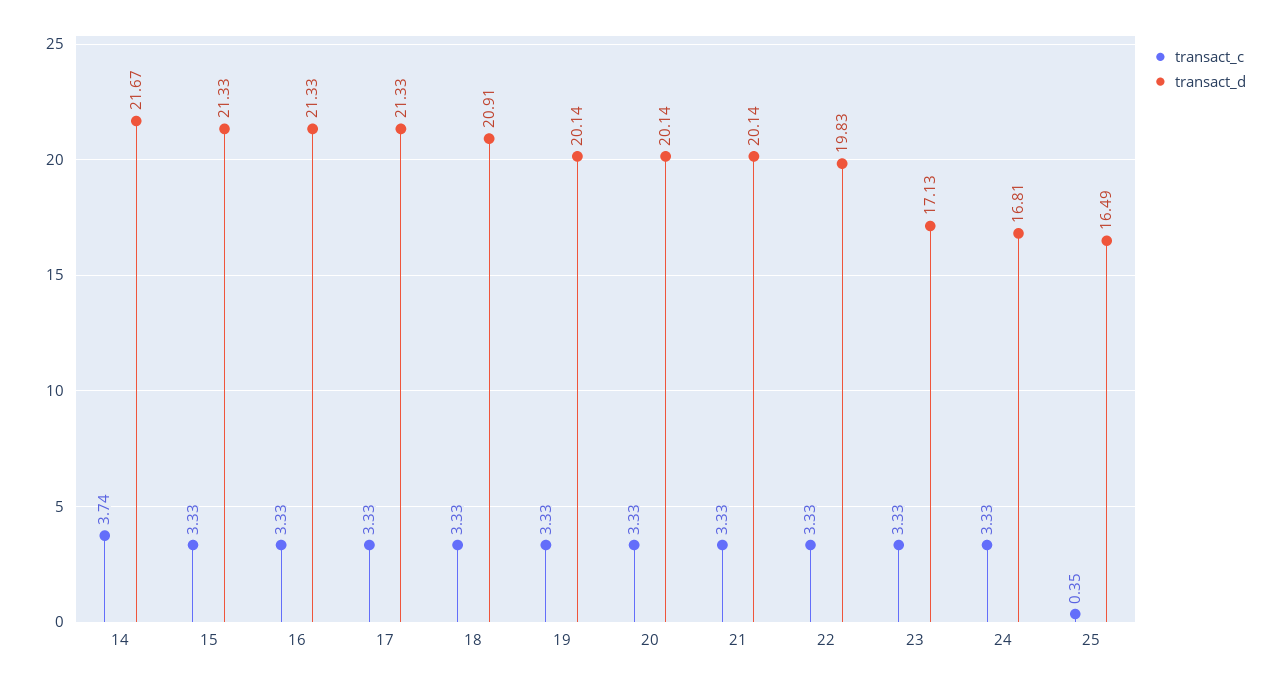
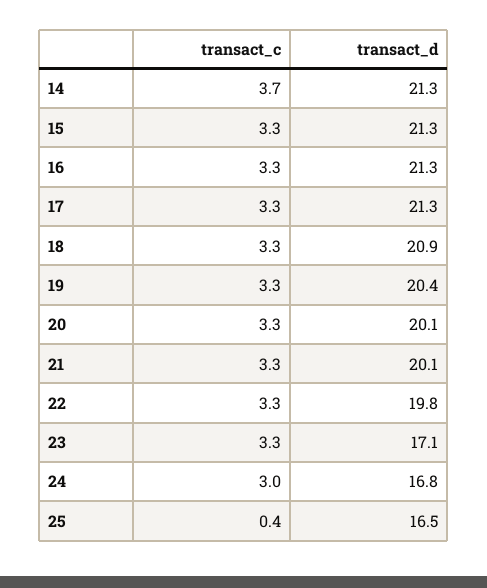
  {
    "transact_c": {
      "14": 3.74,
      "15": 3.33,
      "16": 3.33,
      "17": 3.33,
      "18": 3.33,
      "19": 3.33,
      "20": 3.33,
      "21": 3.33,
      "22": 3.33,
      "23": 3.33,
-     "24": 3.33,
+     "24": 3,
      "25": 0.35
    },
    "transact_d": {
-     "14": 21.67,
+     "14": 21.3,
      "15": 21.33,
      "16": 21.33,
      "17": 21.33,
      "18": 20.91,
-     "19": 20.14,
+     "19": 20.4,
      "20": 20.14,
      "21": 20.14,
      "22": 19.83,
      "23": 17.13,
      "24": 16.81,
      "25": 16.49
    }
  }

